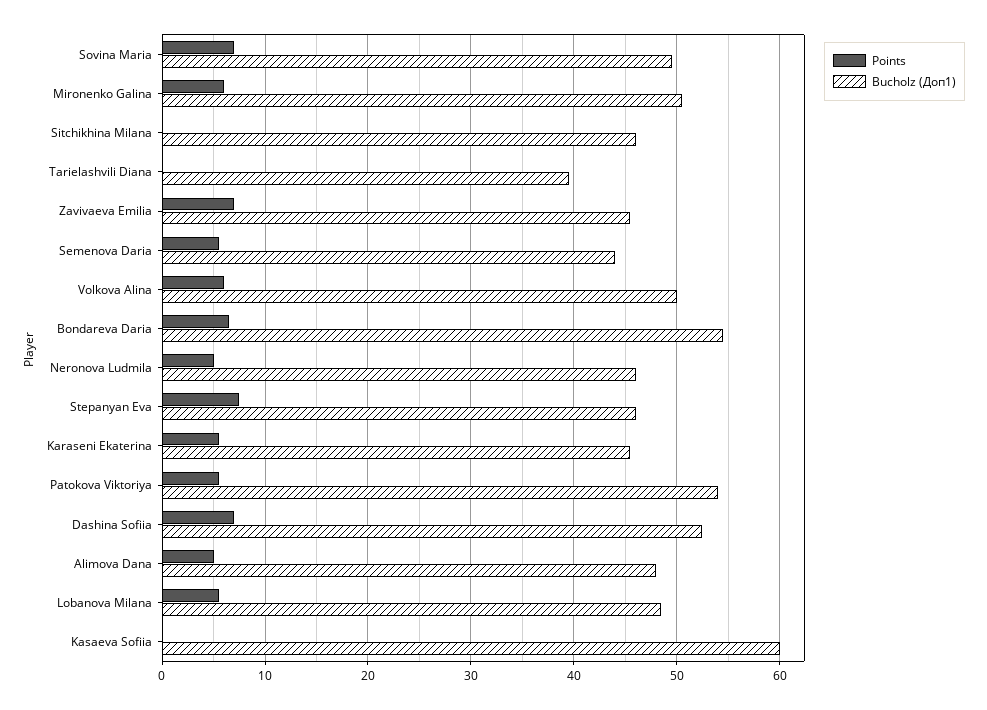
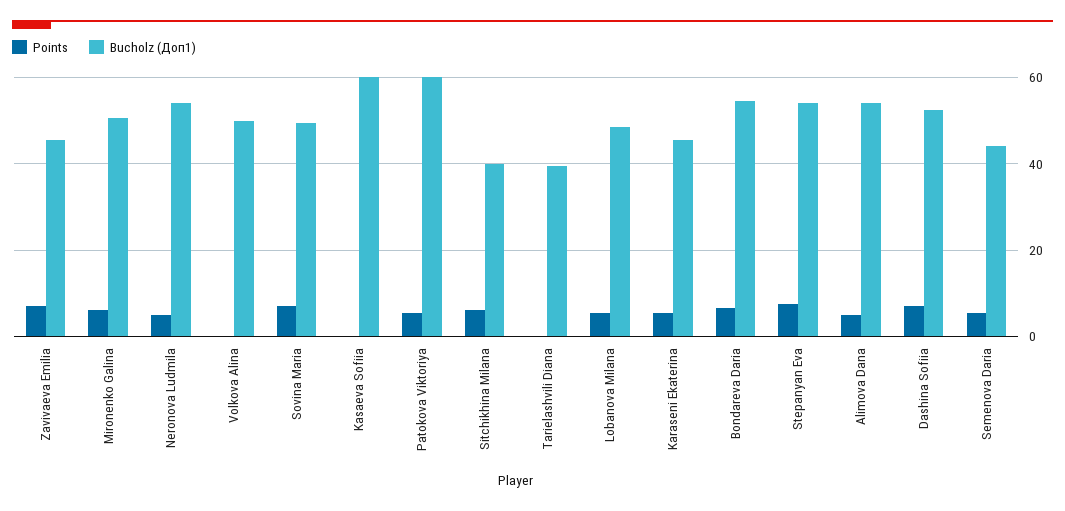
  {
    "Points": {
      "Sovina Maria": 7,
      "Mironenko Galina": 6,
-     "Sitchikhina Milana": 0,
+     "Sitchikhina Milana": 6,
      "Tarielashvili Diana": 0,
      "Zavivaeva Emilia": 7,
      "Semenova Daria": 6,
-     "Volkova Alina": 6,
+     "Volkova Alina": 0,
      "Bondareva Daria": 7,
      "Neronova Ludmila": 5,
      "Stepanyan Eva": 8,
      "Karaseni Ekaterina": 6,
      "Patokova Viktoriya": 6,
      "Dashina Sofiia": 7,
      "Alimova Dana": 5,
      "Lobanova Milana": 6,
      "Kasaeva Sofiia": 0
    },
    "Bucholz (Доп1)": {
      "Sovina Maria": 50,
      "Mironenko Galina": 51,
-     "Sitchikhina Milana": 46,
+     "Sitchikhina Milana": 40,
      "Tarielashvili Diana": 40,
      "Zavivaeva Emilia": 46,
      "Semenova Daria": 44,
      "Volkova Alina": 50,
      "Bondareva Daria": 55,
-     "Neronova Ludmila": 46,
+     "Neronova Ludmila": 54,
-     "Stepanyan Eva": 46,
+     "Stepanyan Eva": 54,
      "Karaseni Ekaterina": 46,
-     "Patokova Viktoriya": 54,
+     "Patokova Viktoriya": 60,
      "Dashina Sofiia": 53,
-     "Alimova Dana": 48,
+     "Alimova Dana": 54,
      "Lobanova Milana": 49,
      "Kasaeva Sofiia": 60
    }
  }

